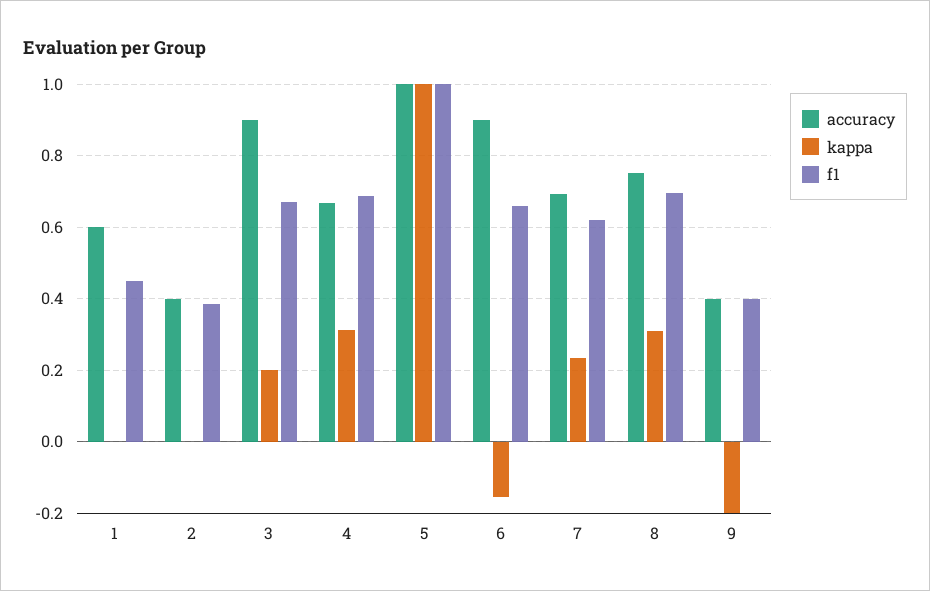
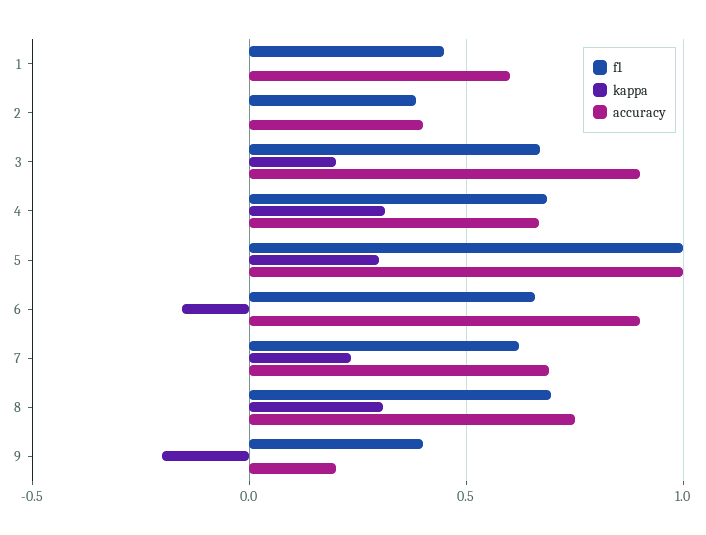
  {
    "accuracy": {
      "1": 0.6,
      "2": 0.4,
      "3": 0.9,
      "4": 0.66,
      "5": 1,
      "6": 0.9,
      "7": 0.7,
      "8": 0.76,
-     "9": 0.4
+     "9": 0.2
    },
    "kappa": {
      "1": 0,
      "2": 0,
      "3": 0.2,
      "4": 0.32,
-     "5": 1,
+     "5": 0.3,
      "6": -0.16,
      "7": 0.24,
      "8": 0.3,
      "9": -0.2
    },
    "f1": {
      "1": 0.46,
      "2": 0.38,
      "3": 0.68,
      "4": 0.68,
      "5": 1,
      "6": 0.66,
      "7": 0.62,
      "8": 0.7,
      "9": 0.4
    }
  }

